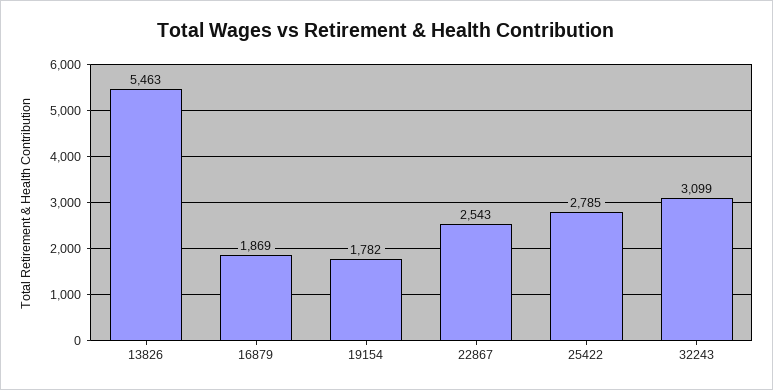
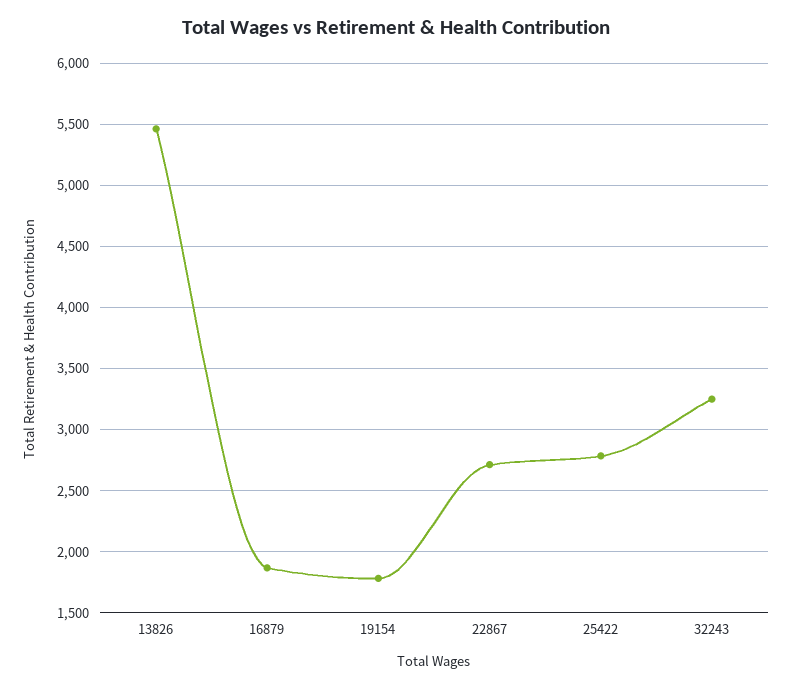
  {
    "13826": 5463,
    "16879": 1869,
    "19154": 1782,
-   "22867": 2543,
+   "22867": 2700,
    "25422": 2785,
-   "32243": 3099
+   "32243": 3250
  }

